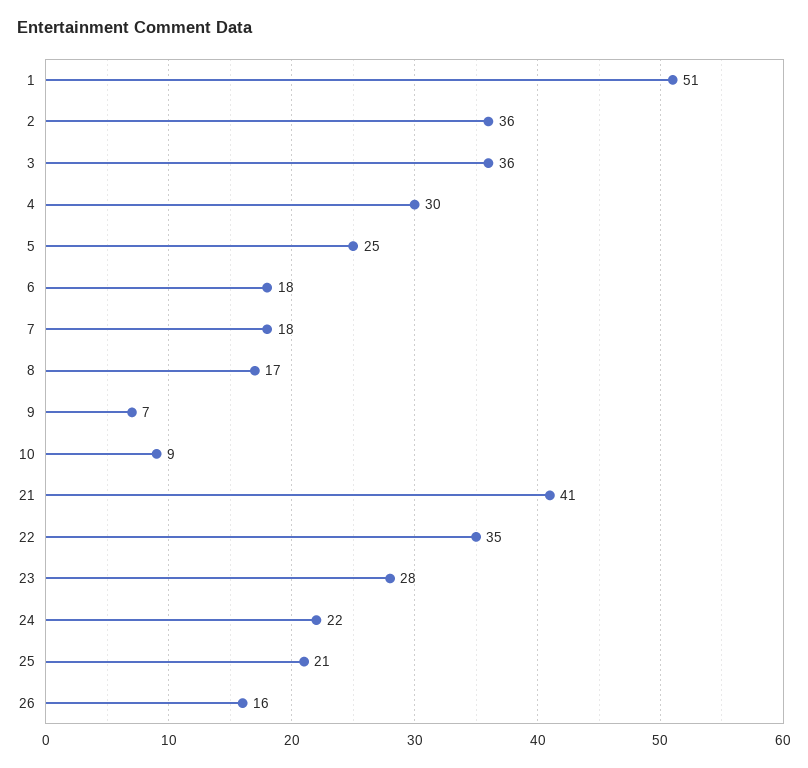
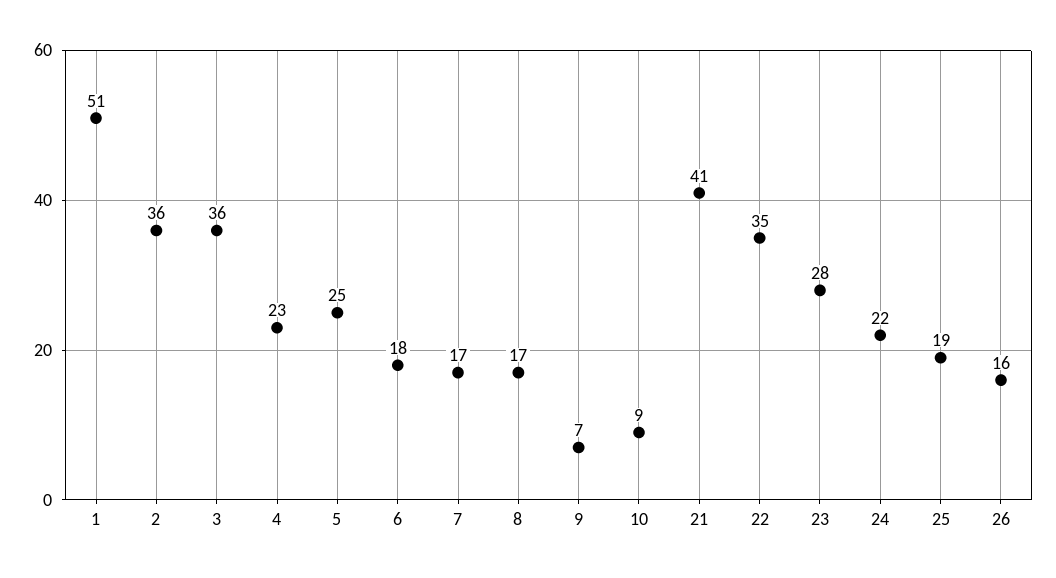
  {
    "1": 51,
    "2": 36,
    "3": 36,
-   "4": 30,
+   "4": 23,
    "5": 25,
    "6": 18,
-   "7": 18,
+   "7": 17,
    "8": 17,
    "9": 7,
    "10": 9,
    "21": 41,
    "22": 35,
    "23": 28,
    "24": 22,
-   "25": 21,
+   "25": 19,
    "26": 16
  }

